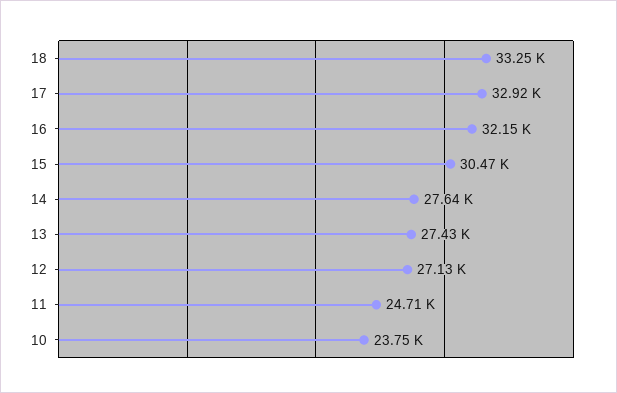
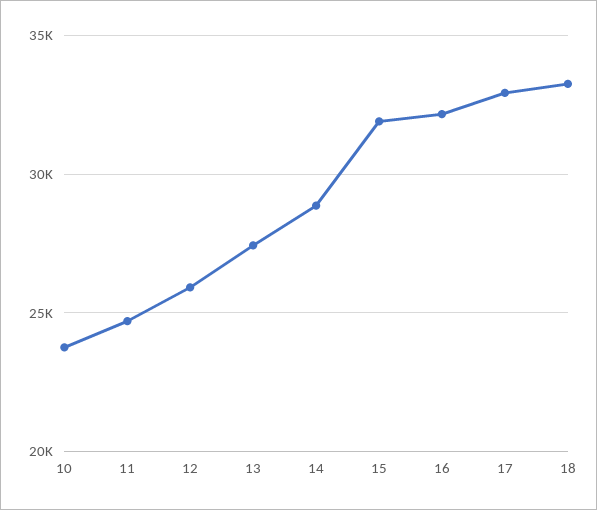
  {
    "18": 33250,
    "17": 32920,
    "16": 32150,
-   "15": 30470,
+   "15": 32000,
-   "14": 27640,
+   "14": 29000,
    "13": 27430,
-   "12": 27130,
+   "12": 26000,
    "11": 24710,
    "10": 23750
  }

